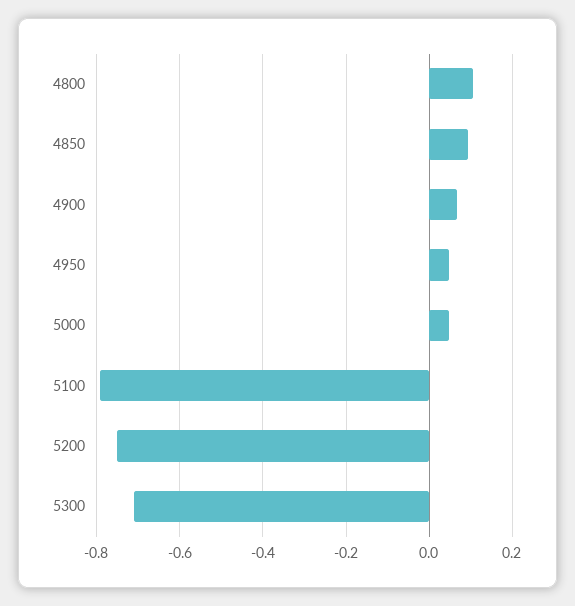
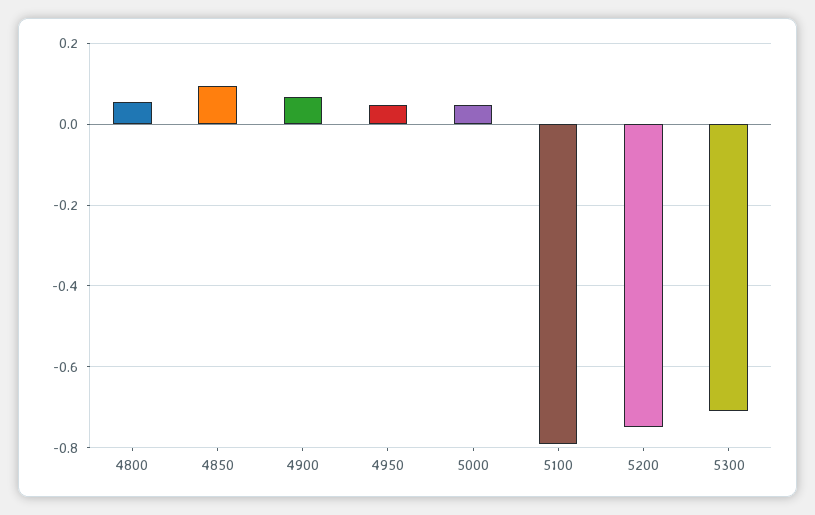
  {
-   "4800": 0.1,
+   "4800": 0.06,
    "4850": 0.1,
    "4900": 0.06,
    "4950": 0.04,
    "5000": 0.04,
    "5100": -0.8,
    "5200": -0.74,
    "5300": -0.7
  }

